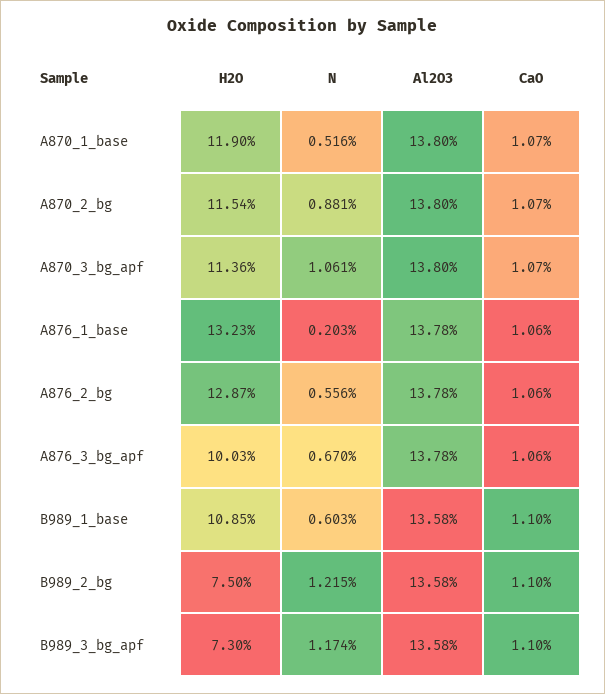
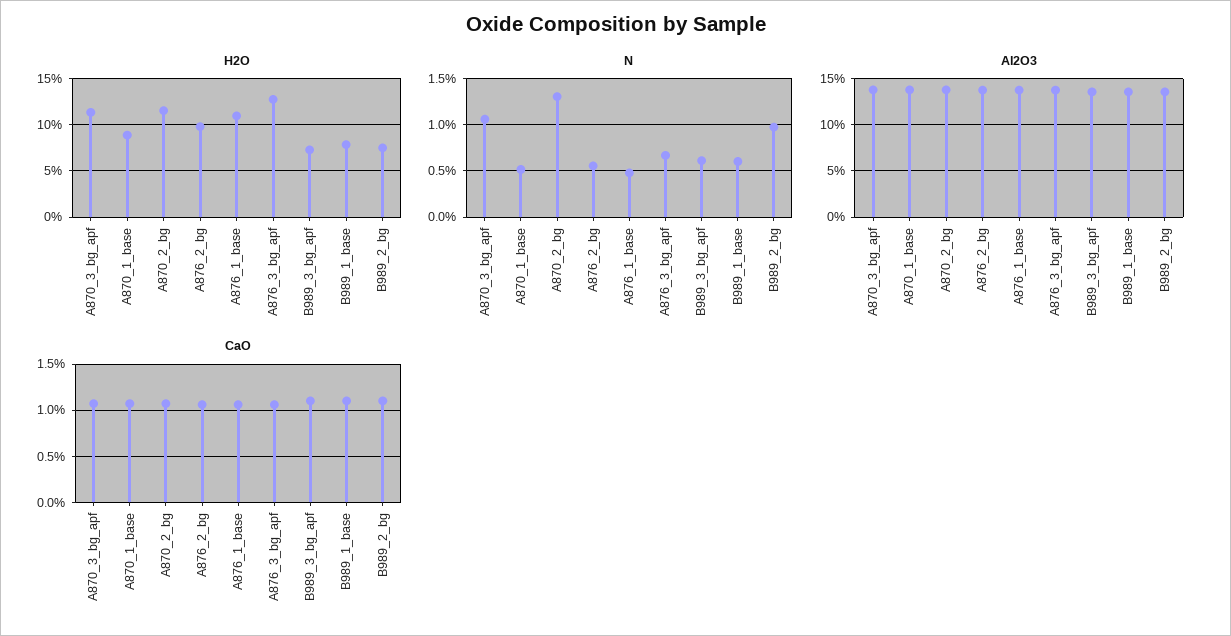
  {
    "H2O": {
-     "A870_1_base": 11.9,
+     "A870_1_base": 9,
      "A870_2_bg": 11.54,
      "A870_3_bg_apf": 11.36,
-     "A876_1_base": 13.23,
+     "A876_1_base": 11,
-     "A876_2_bg": 12.87,
+     "A876_2_bg": 10,
-     "A876_3_bg_apf": 10.03,
+     "A876_3_bg_apf": 13,
-     "B989_1_base": 10.85,
+     "B989_1_base": 8,
      "B989_2_bg": 7.5,
      "B989_3_bg_apf": 7.3
    },
    "N": {
      "A870_1_base": 0.516,
-     "A870_2_bg": 0.881,
+     "A870_2_bg": 1.3,
      "A870_3_bg_apf": 1.061,
-     "A876_1_base": 0.203,
+     "A876_1_base": 0.5,
      "A876_2_bg": 0.556,
      "A876_3_bg_apf": 0.67,
      "B989_1_base": 0.603,
-     "B989_2_bg": 1.215,
+     "B989_2_bg": 1,
-     "B989_3_bg_apf": 1.174
+     "B989_3_bg_apf": 0.6
    },
    "Al2O3": {
      "A870_1_base": 13.8,
      "A870_2_bg": 13.8,
      "A870_3_bg_apf": 13.8,
      "A876_1_base": 13.78,
      "A876_2_bg": 13.78,
      "A876_3_bg_apf": 13.78,
      "B989_1_base": 13.58,
      "B989_2_bg": 13.58,
      "B989_3_bg_apf": 13.58
    },
    "CaO": {
      "A870_1_base": 1.07,
      "A870_2_bg": 1.07,
      "A870_3_bg_apf": 1.07,
      "A876_1_base": 1.06,
      "A876_2_bg": 1.06,
      "A876_3_bg_apf": 1.06,
      "B989_1_base": 1.1,
      "B989_2_bg": 1.1,
      "B989_3_bg_apf": 1.1
    }
  }

